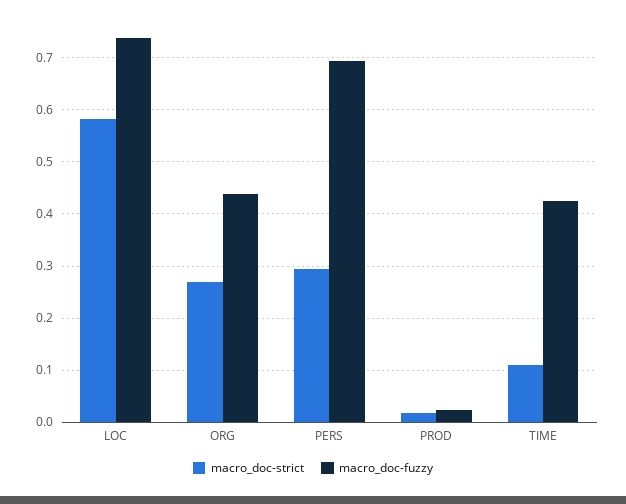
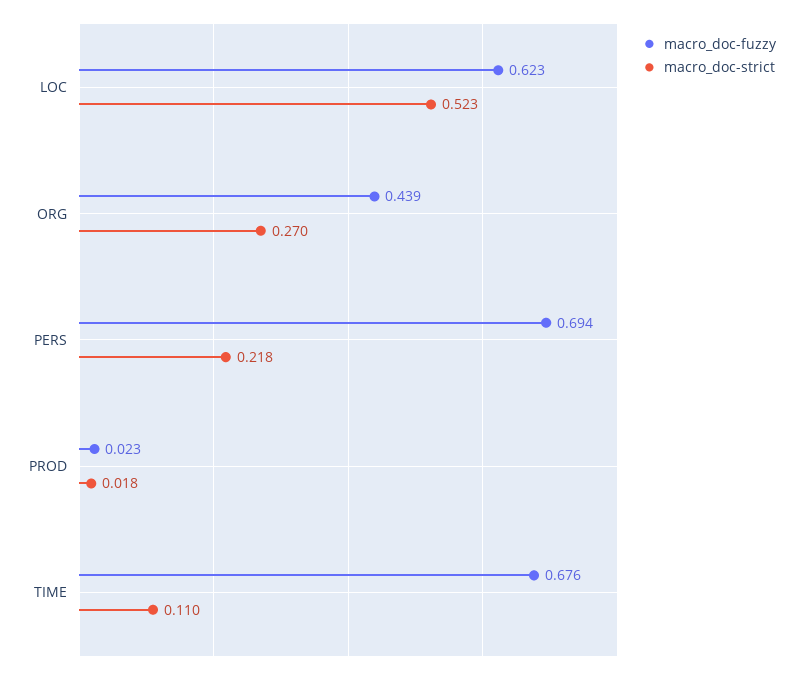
  {
    "macro_doc-strict": {
-     "LOC": 0.58,
+     "LOC": 0.523,
      "ORG": 0.27,
-     "PERS": 0.3,
+     "PERS": 0.218,
      "PROD": 0.018,
      "TIME": 0.11
    },
    "macro_doc-fuzzy": {
-     "LOC": 0.74,
+     "LOC": 0.623,
      "ORG": 0.439,
      "PERS": 0.694,
      "PROD": 0.023,
-     "TIME": 0.42
+     "TIME": 0.676
    }
  }

